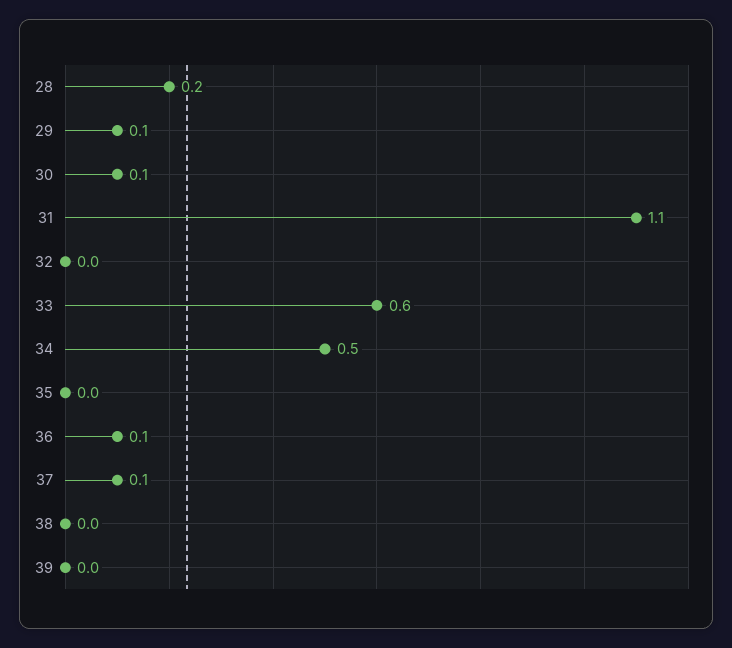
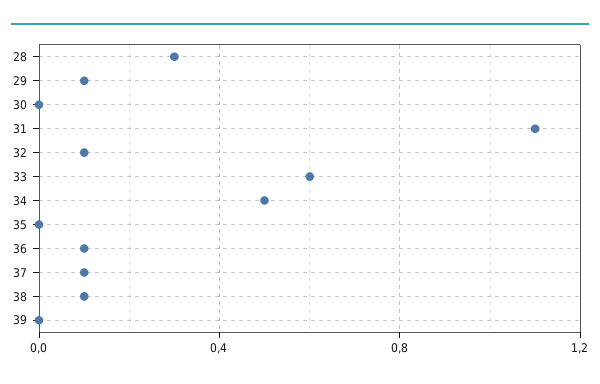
  {
-   "28": 0.2,
+   "28": 0.3,
    "29": 0.1,
-   "30": 0.1,
+   "30": 0,
    "31": 1.1,
-   "32": 0,
+   "32": 0.1,
    "33": 0.6,
    "34": 0.5,
    "35": 0,
    "36": 0.1,
    "37": 0.1,
-   "38": 0,
+   "38": 0.1,
    "39": 0
  }

